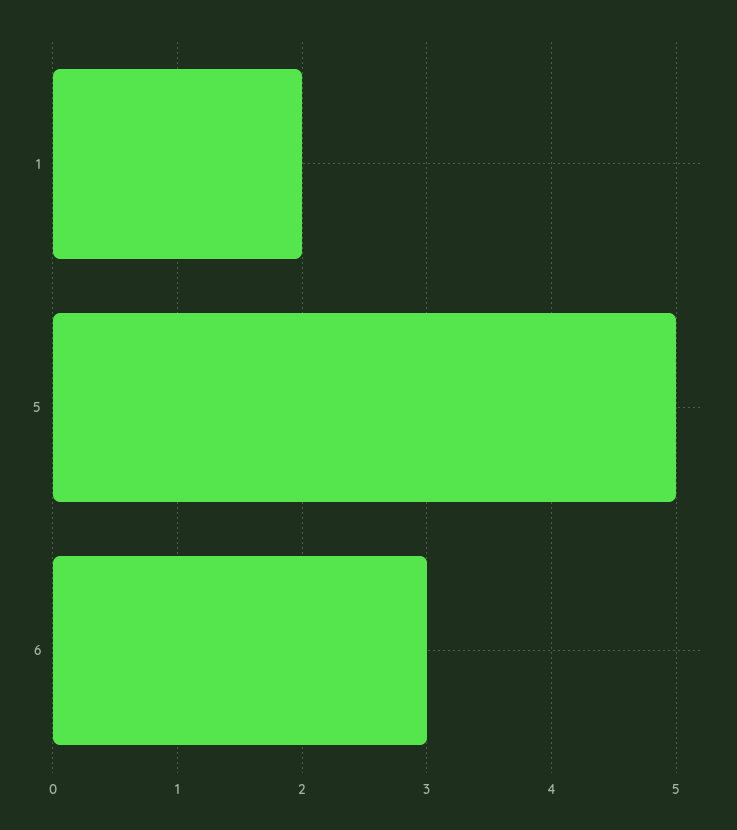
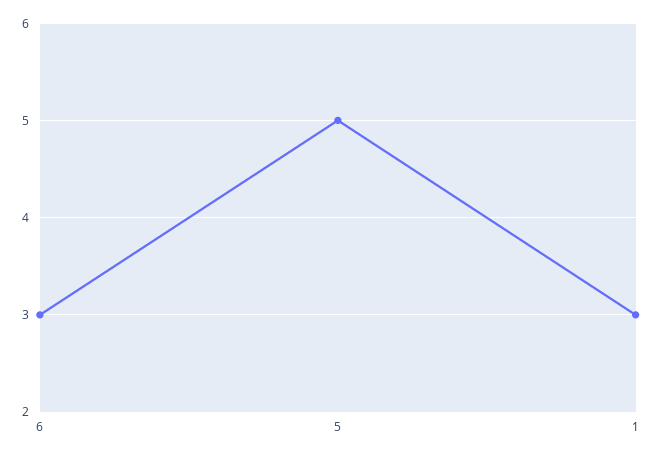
  {
-   "1": 2,
+   "1": 3,
    "5": 5,
    "6": 3
  }

